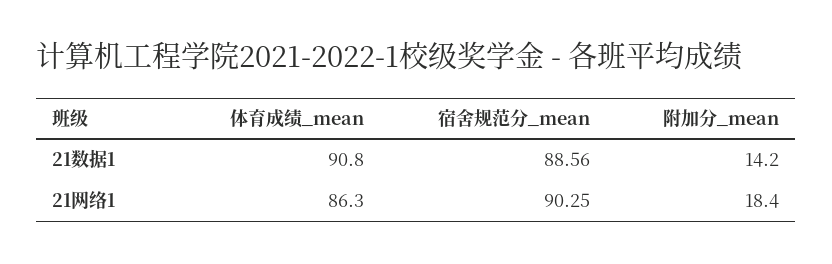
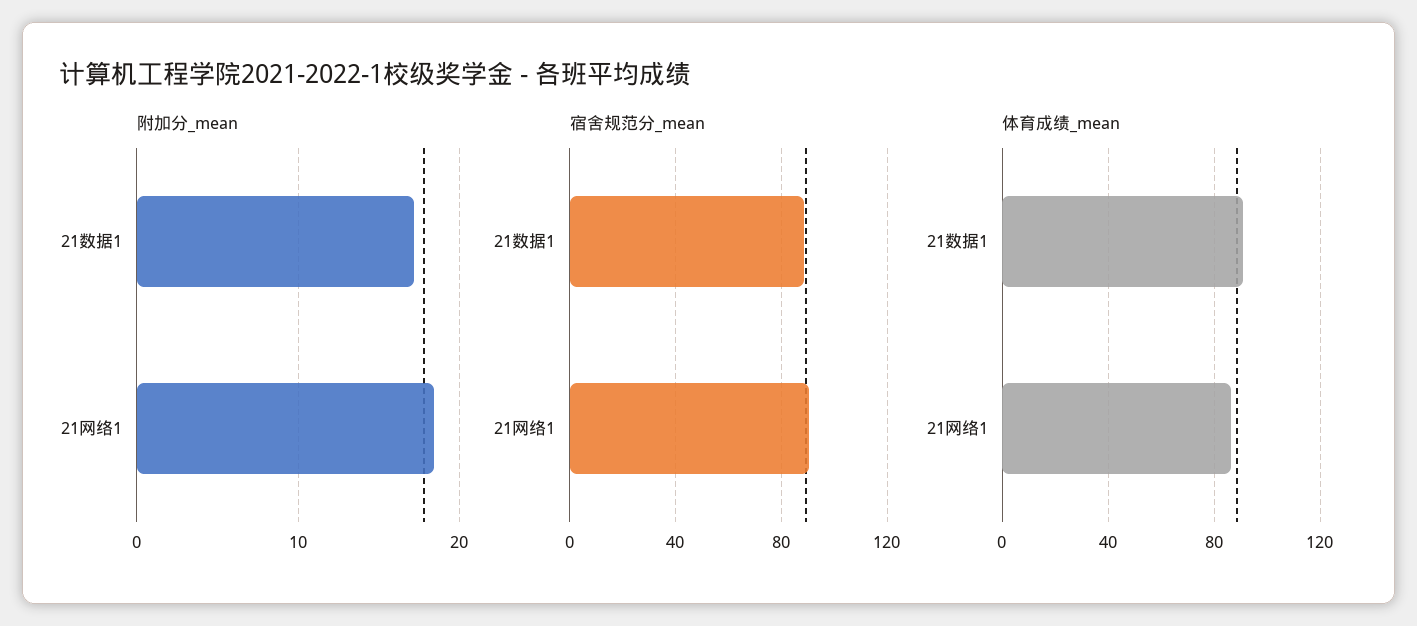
  {
    "体育成绩_mean": {
      "21数据1": 90.8,
      "21网络1": 86.3
    },
    "宿舍规范分_mean": {
      "21数据1": 88.56,
      "21网络1": 90.25
    },
    "附加分_mean": {
-     "21数据1": 14.2,
+     "21数据1": 17,
      "21网络1": 18.4
    }
  }

